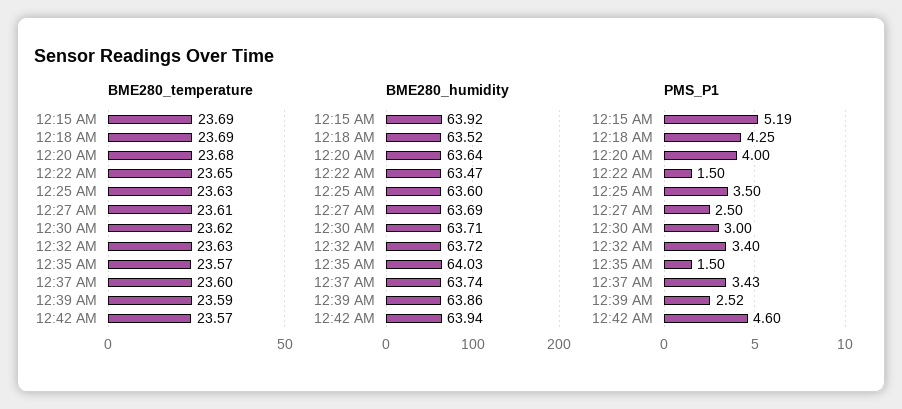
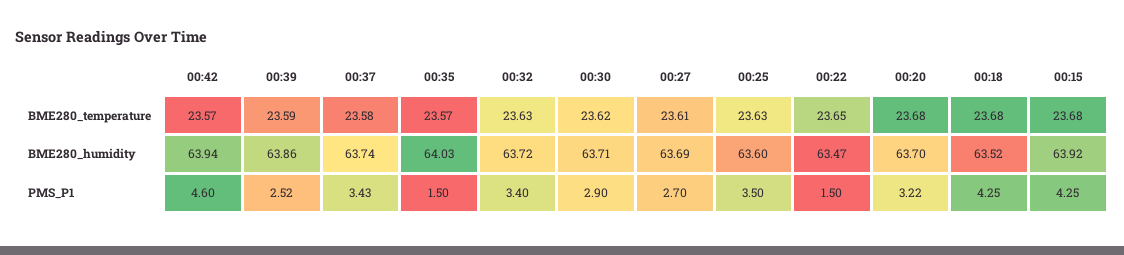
  {
    "BME280_temperature": {
-     "12:15 AM": 23.69,
+     "12:15 AM": 23.68,
-     "12:18 AM": 23.69,
+     "12:18 AM": 23.68,
      "12:20 AM": 23.68,
      "12:22 AM": 23.65,
      "12:25 AM": 23.63,
      "12:27 AM": 23.61,
      "12:30 AM": 23.62,
      "12:32 AM": 23.63,
      "12:35 AM": 23.57,
-     "12:37 AM": 23.6,
+     "12:37 AM": 23.58,
      "12:39 AM": 23.59,
      "12:42 AM": 23.57
    },
    "BME280_humidity": {
      "12:15 AM": 63.92,
      "12:18 AM": 63.52,
-     "12:20 AM": 63.64,
+     "12:20 AM": 63.7,
      "12:22 AM": 63.47,
      "12:25 AM": 63.6,
      "12:27 AM": 63.69,
      "12:30 AM": 63.71,
      "12:32 AM": 63.72,
      "12:35 AM": 64.03,
      "12:37 AM": 63.74,
      "12:39 AM": 63.86,
      "12:42 AM": 63.94
    },
    "PMS_P1": {
-     "12:15 AM": 5.19,
+     "12:15 AM": 4.25,
      "12:18 AM": 4.25,
-     "12:20 AM": 4,
+     "12:20 AM": 3.22,
      "12:22 AM": 1.5,
      "12:25 AM": 3.5,
-     "12:27 AM": 2.5,
+     "12:27 AM": 2.7,
-     "12:30 AM": 3,
+     "12:30 AM": 2.9,
      "12:32 AM": 3.4,
      "12:35 AM": 1.5,
      "12:37 AM": 3.43,
      "12:39 AM": 2.52,
      "12:42 AM": 4.6
    }
  }

